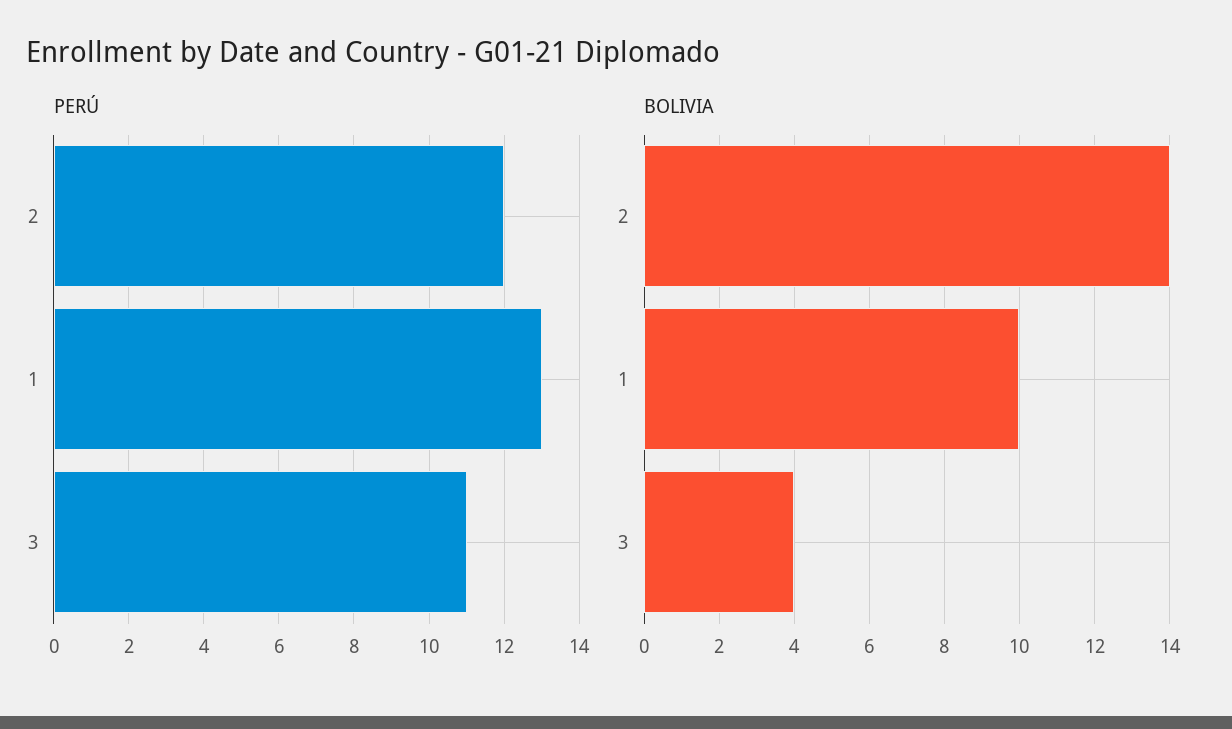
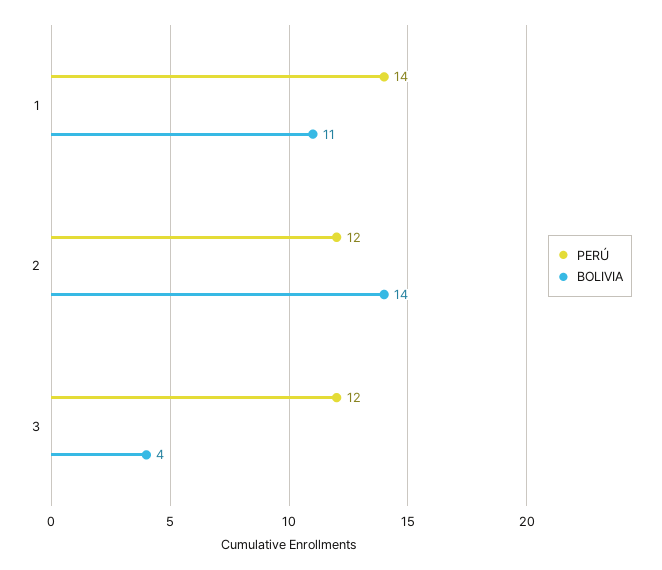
  {
    "PERÚ": {
      "2": 12,
-     "1": 13,
+     "1": 14,
-     "3": 11
+     "3": 12
    },
    "BOLIVIA": {
      "2": 14,
-     "1": 10,
+     "1": 11,
      "3": 4
    }
  }

